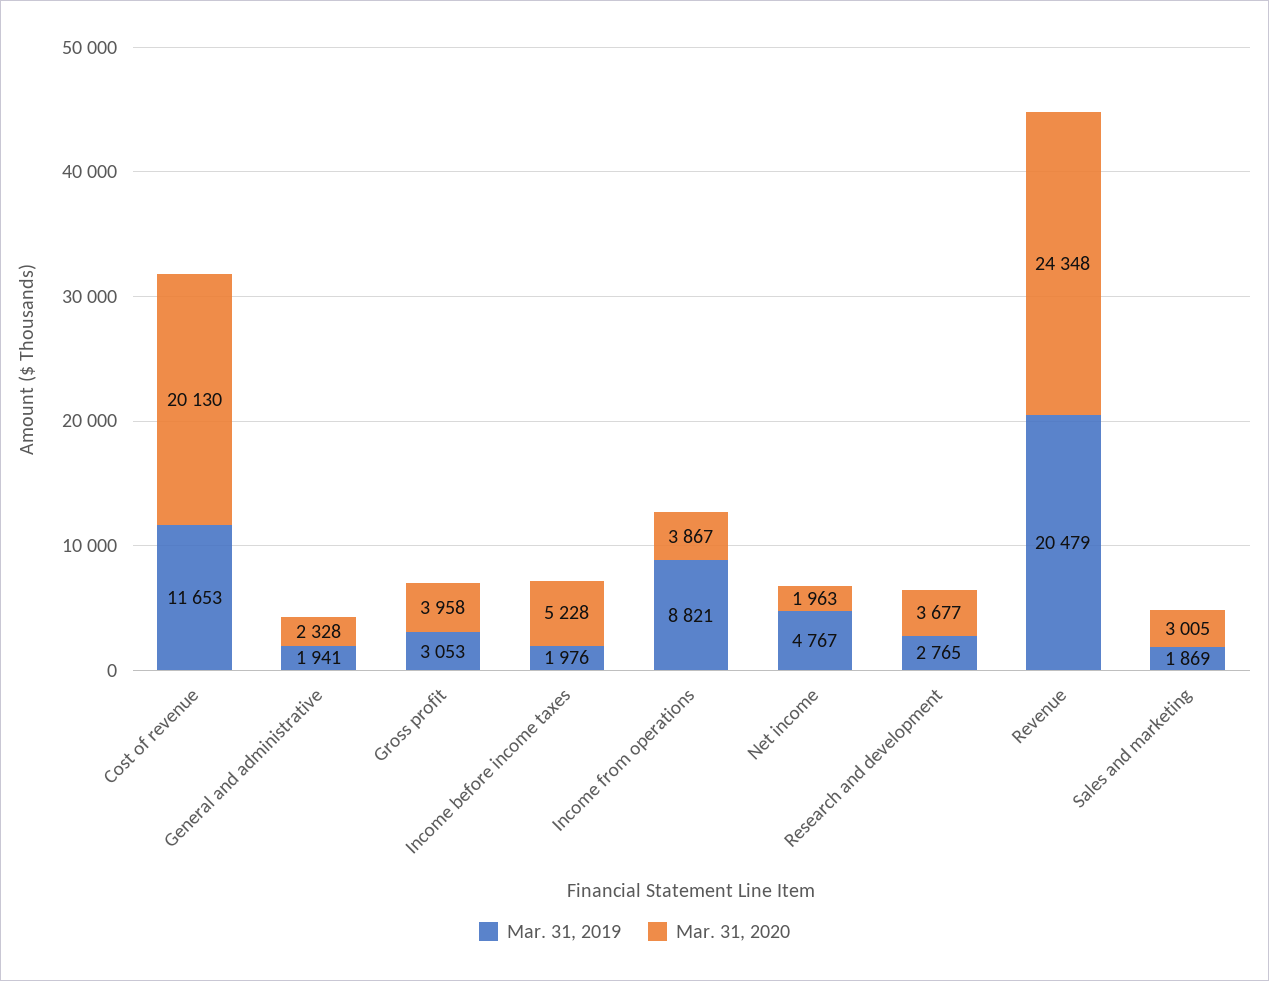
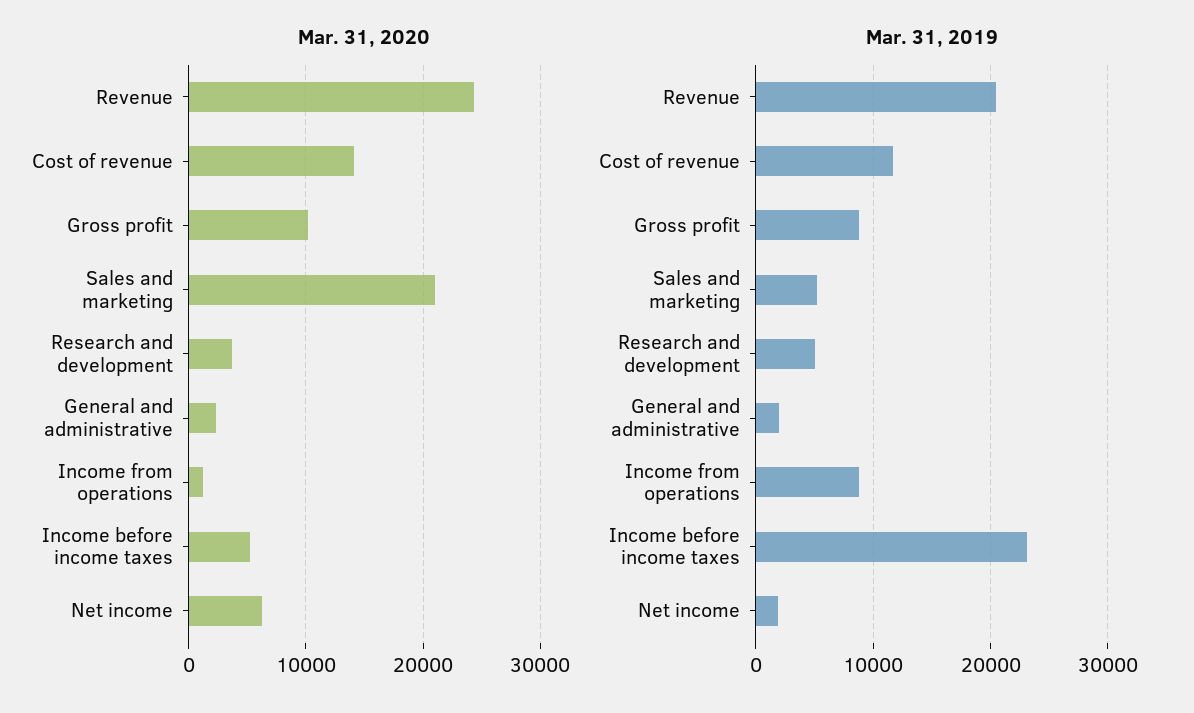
  {
    "Mar. 31, 2019": {
      "Cost of revenue": 11653,
      "General and administrative": 1941,
-     "Gross profit": 3053,
+     "Gross profit": 9000,
-     "Income before income taxes": 1976,
+     "Income before income taxes": 23000,
      "Income from operations": 8821,
-     "Net income": 4767,
+     "Net income": 2000,
-     "Research and development": 2765,
+     "Research and development": 5000,
      "Revenue": 20479,
-     "Sales and marketing": 1869
+     "Sales and marketing": 5000
    },
    "Mar. 31, 2020": {
-     "Cost of revenue": 20130,
+     "Cost of revenue": 14000,
      "General and administrative": 2328,
-     "Gross profit": 3958,
+     "Gross profit": 10000,
      "Income before income taxes": 5228,
-     "Income from operations": 3867,
+     "Income from operations": 1000,
-     "Net income": 1963,
+     "Net income": 6000,
      "Research and development": 3677,
      "Revenue": 24348,
-     "Sales and marketing": 3005
+     "Sales and marketing": 21000
    }
  }

